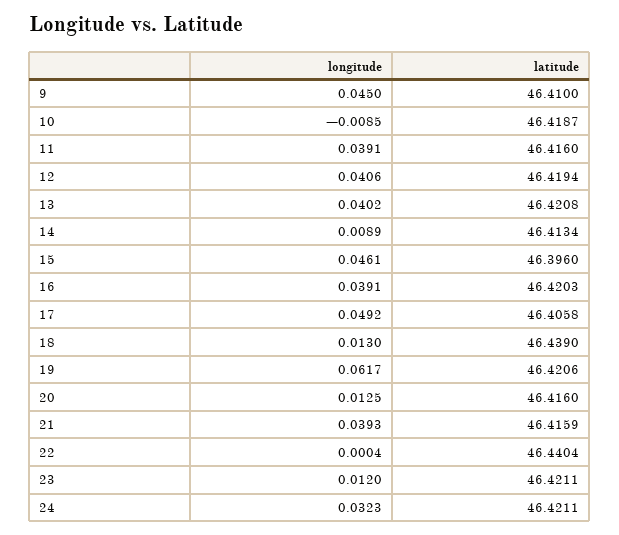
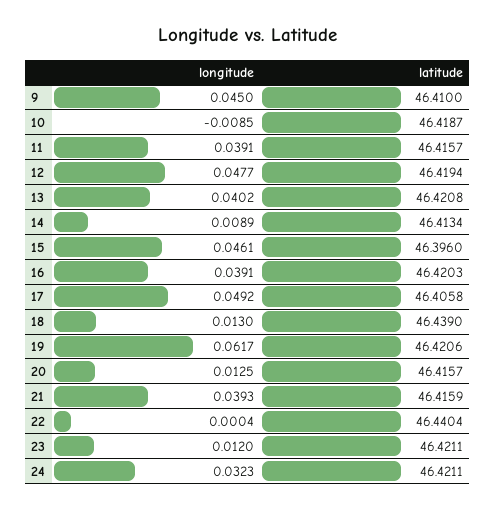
  {
    "longitude": {
      "9": 0.045,
      "10": -0.0085,
      "11": 0.0391,
-     "12": 0.0406,
+     "12": 0.0477,
      "13": 0.0402,
      "14": 0.0089,
      "15": 0.0461,
      "16": 0.0391,
      "17": 0.0492,
      "18": 0.013,
      "19": 0.0617,
      "20": 0.0125,
      "21": 0.0393,
      "22": 0.0004,
      "23": 0.012,
      "24": 0.0323
    },
    "latitude": {
      "9": 46.41,
      "10": 46.4187,
-     "11": 46.416,
+     "11": 46.4157,
      "12": 46.4194,
      "13": 46.4208,
      "14": 46.4134,
      "15": 46.396,
      "16": 46.4203,
      "17": 46.4058,
      "18": 46.439,
      "19": 46.4206,
-     "20": 46.416,
+     "20": 46.4157,
      "21": 46.4159,
      "22": 46.4404,
      "23": 46.4211,
      "24": 46.4211
    }
  }

